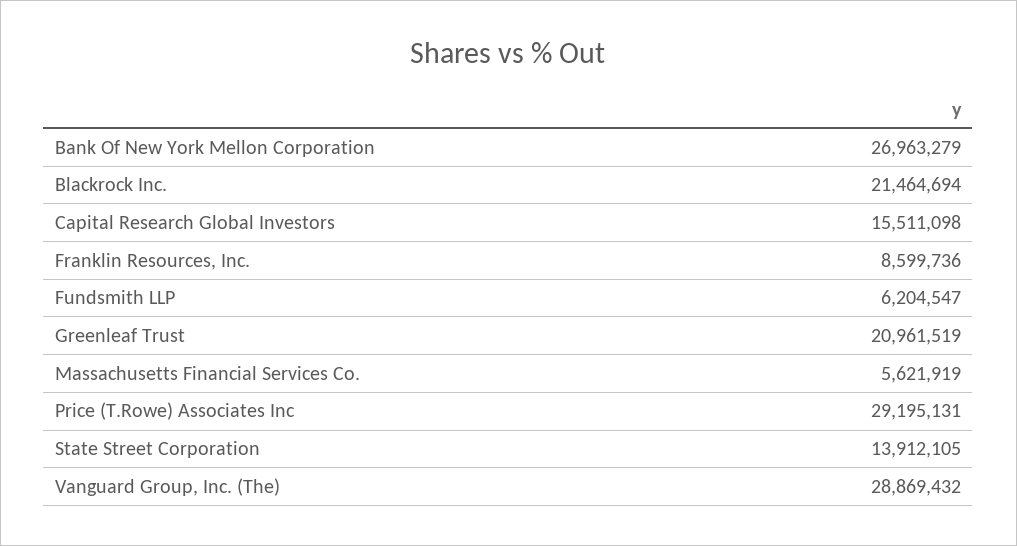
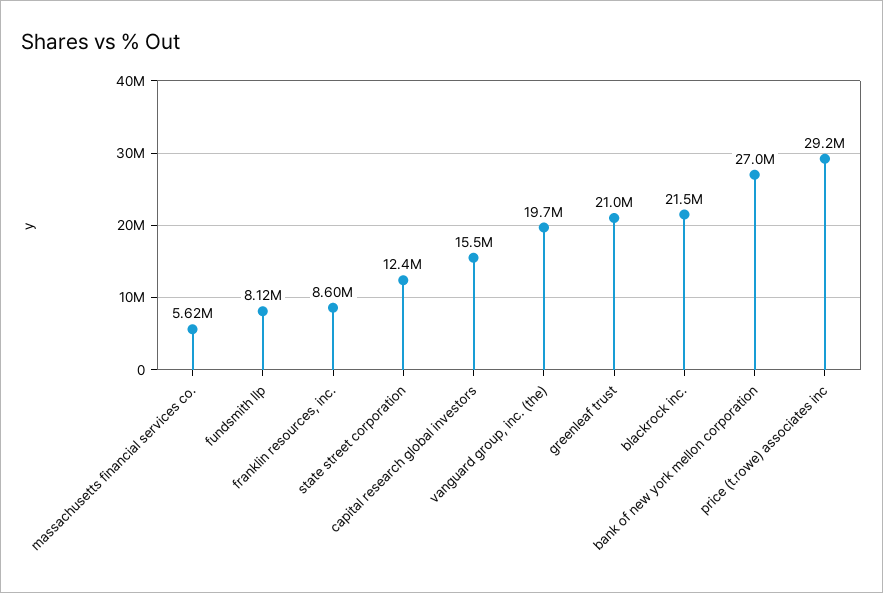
  {
    "Bank Of New York Mellon Corporation": 26963279,
    "Blackrock Inc.": 21464694,
    "Capital Research Global Investors": 15511098,
    "Franklin Resources, Inc.": 8599736,
-   "Fundsmith LLP": 6204547,
+   "Fundsmith LLP": 8120000,
    "Greenleaf Trust": 20961519,
    "Massachusetts Financial Services Co.": 5621919,
    "Price (T.Rowe) Associates Inc": 29195131,
-   "State Street Corporation": 13912105,
+   "State Street Corporation": 12400000,
-   "Vanguard Group, Inc. (The)": 28869432
+   "Vanguard Group, Inc. (The)": 19700000
  }

